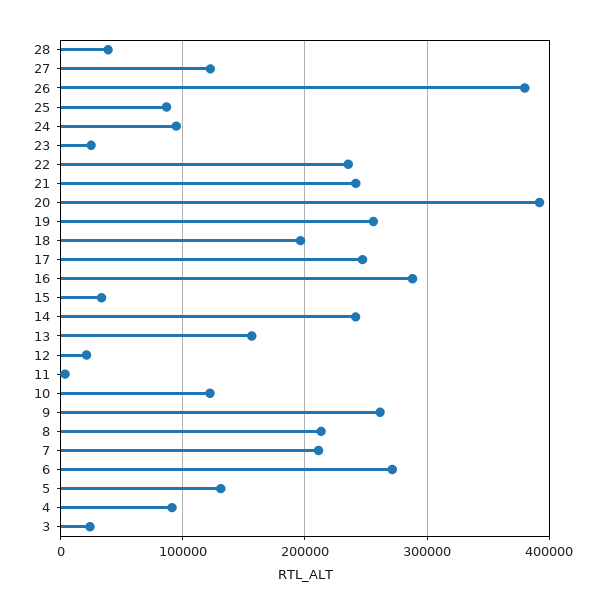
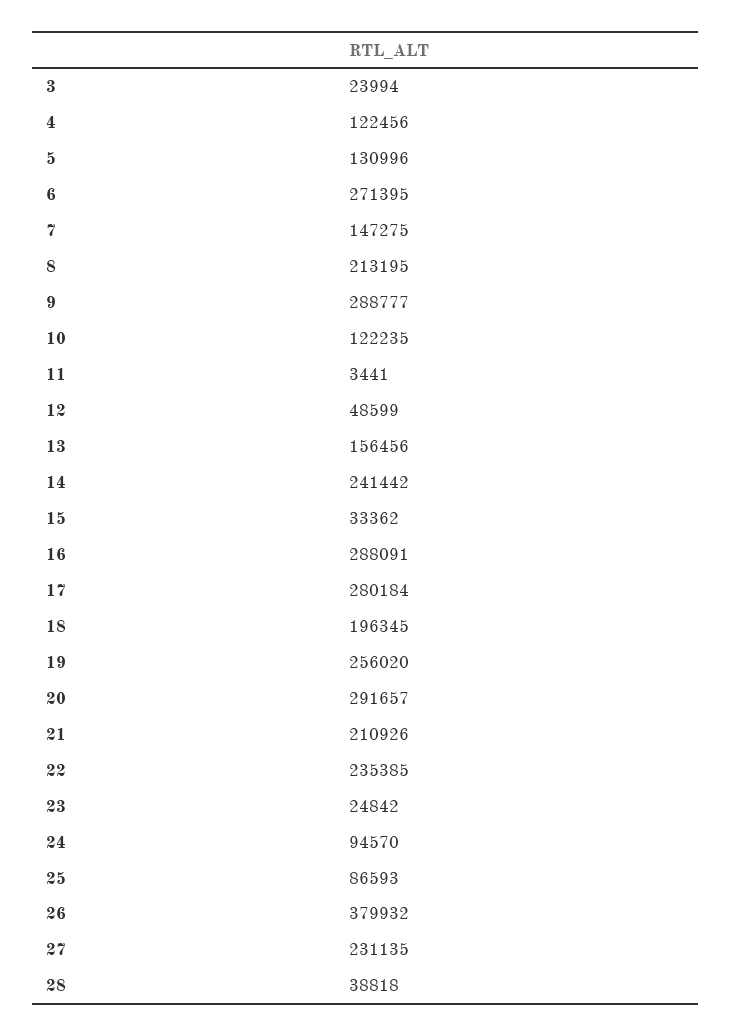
  {
    "28": 38818,
-   "27": 120000,
+   "27": 231135,
    "26": 379932,
    "25": 86593,
    "24": 94570,
    "23": 24842,
    "22": 235385,
-   "21": 240000,
+   "21": 210926,
-   "20": 390000,
+   "20": 291657,
    "19": 256020,
    "18": 196345,
-   "17": 250000,
+   "17": 280184,
    "16": 288091,
    "15": 33362,
    "14": 241442,
    "13": 156456,
-   "12": 20000,
+   "12": 48599,
    "11": 3441,
    "10": 122235,
-   "9": 260000,
+   "9": 288777,
    "8": 213195,
-   "7": 210000,
+   "7": 147275,
    "6": 271395,
    "5": 130996,
-   "4": 90000,
+   "4": 122456,
    "3": 23994
  }

